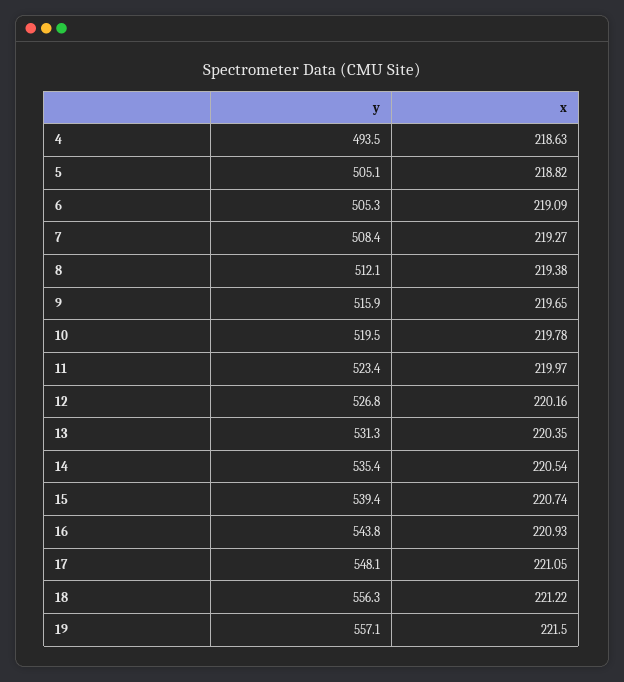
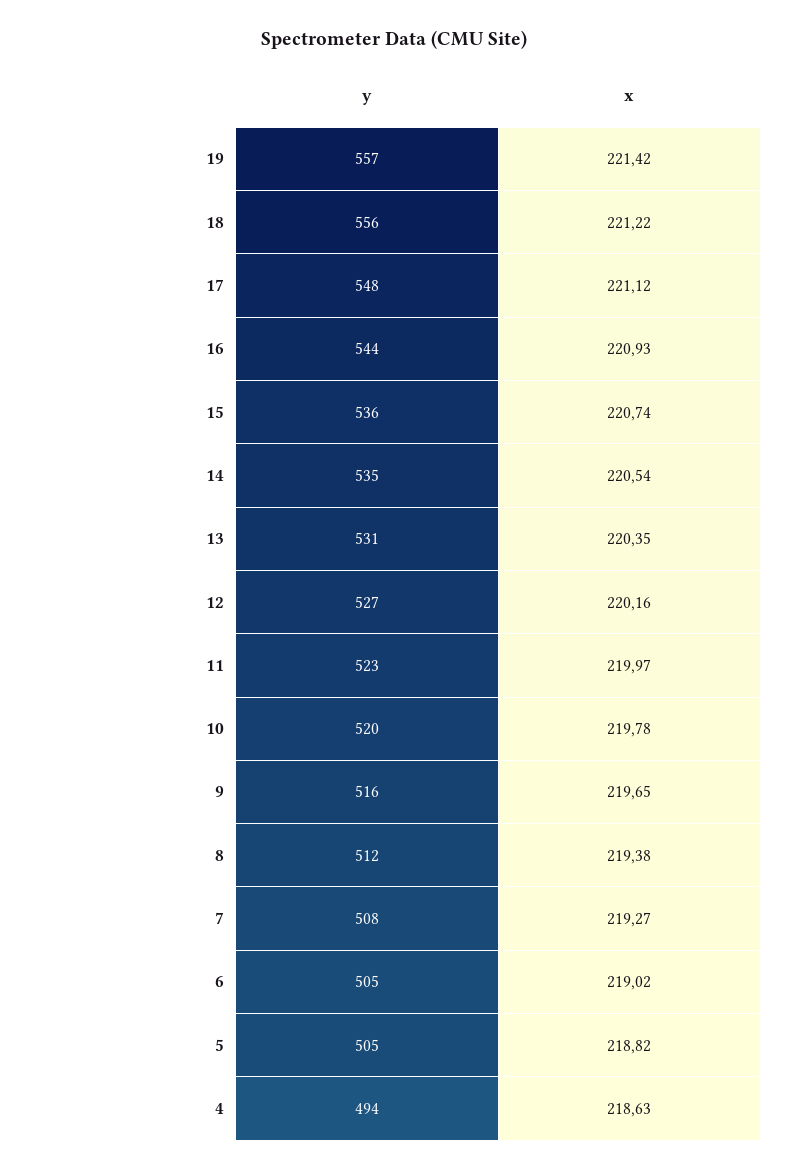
  {
    "y": {
      "4": 493.5,
      "5": 505.1,
      "6": 505.3,
      "7": 508.4,
      "8": 512.1,
      "9": 515.9,
      "10": 519.5,
      "11": 523.4,
      "12": 526.8,
      "13": 531.3,
      "14": 535.4,
-     "15": 539.4,
+     "15": 536,
      "16": 543.8,
      "17": 548.1,
      "18": 556.3,
      "19": 557.1
    },
    "x": {
      "4": 218.63,
      "5": 218.82,
-     "6": 219.09,
+     "6": 219.02,
      "7": 219.27,
      "8": 219.38,
      "9": 219.65,
      "10": 219.78,
      "11": 219.97,
      "12": 220.16,
      "13": 220.35,
      "14": 220.54,
      "15": 220.74,
      "16": 220.93,
-     "17": 221.05,
+     "17": 221.12,
      "18": 221.22,
-     "19": 221.5
+     "19": 221.42
    }
  }

